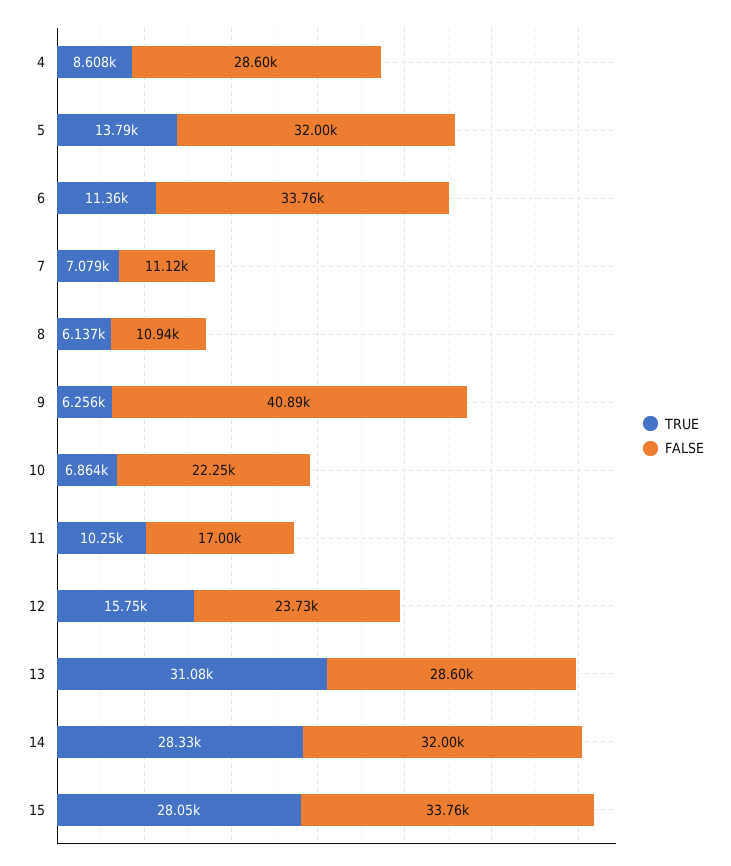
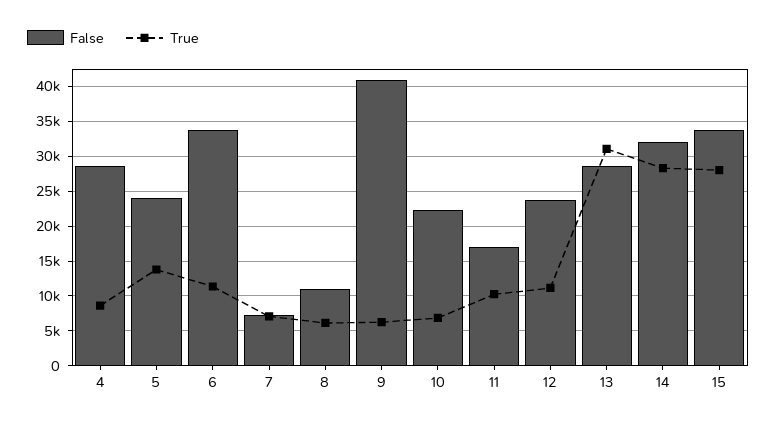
  {
    "TRUE": {
      "4": 8608,
      "5": 13790,
      "6": 11360,
      "7": 7079,
      "8": 6137,
      "9": 6256,
      "10": 6864,
      "11": 10250,
-     "12": 15750,
+     "12": 11000,
      "13": 31080,
      "14": 28330,
      "15": 28050
    },
    "FALSE": {
      "4": 28600,
-     "5": 32000,
+     "5": 24000,
      "6": 33760,
-     "7": 11120,
+     "7": 7000,
      "8": 10940,
      "9": 40890,
      "10": 22250,
      "11": 17000,
      "12": 23730,
      "13": 28600,
      "14": 32000,
      "15": 33760
    }
  }

